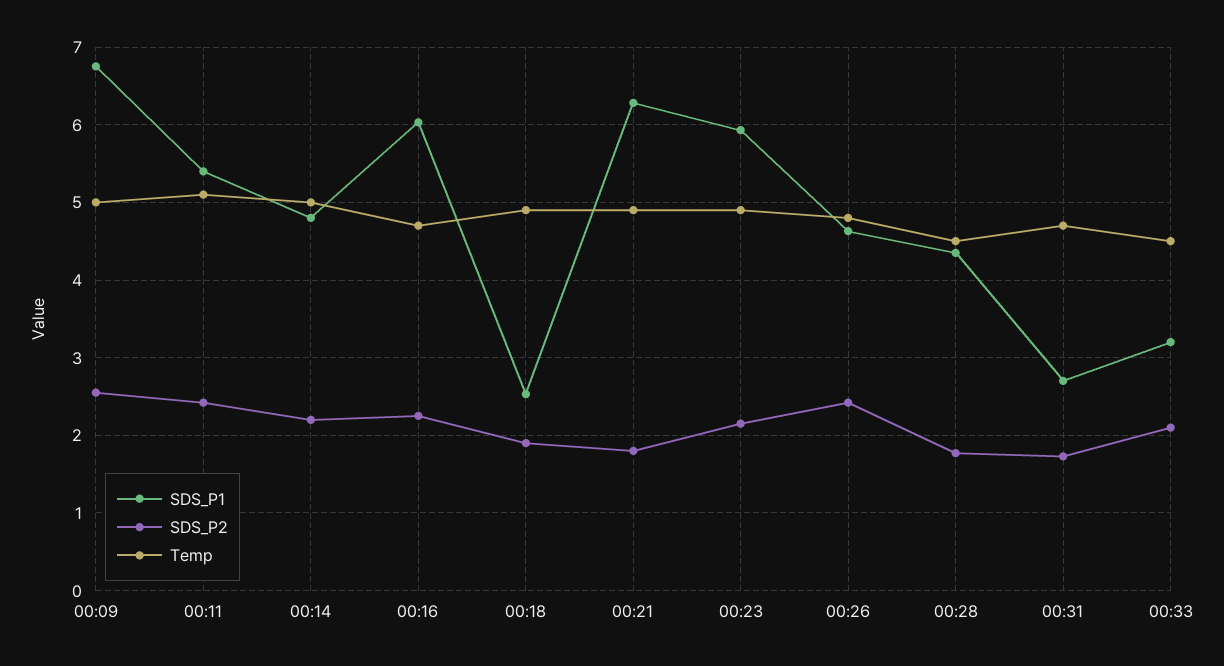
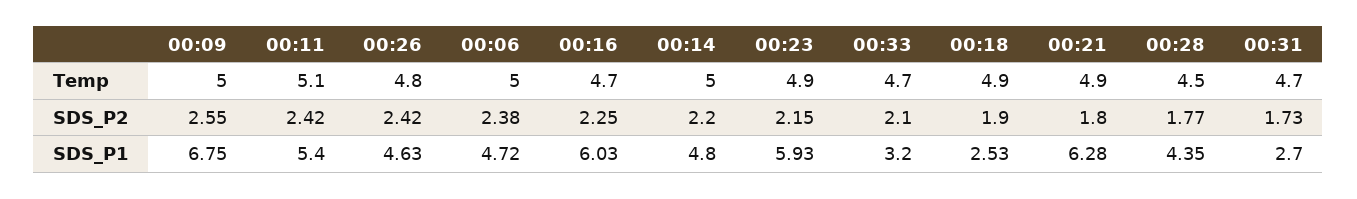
  {
    "SDS_P1": {
      "00:09": 6.75,
      "00:11": 5.4,
      "00:14": 4.8,
      "00:16": 6.03,
      "00:18": 2.53,
      "00:21": 6.28,
      "00:23": 5.93,
      "00:26": 4.63,
      "00:28": 4.35,
      "00:31": 2.7,
-     "00:33": 3.2
+     "00:33": 3.2,
+     "00:06": 4.72
    },
    "SDS_P2": {
      "00:09": 2.55,
      "00:11": 2.42,
      "00:14": 2.2,
      "00:16": 2.25,
      "00:18": 1.9,
      "00:21": 1.8,
      "00:23": 2.15,
      "00:26": 2.42,
      "00:28": 1.77,
      "00:31": 1.73,
-     "00:33": 2.1
+     "00:33": 2.1,
+     "00:06": 2.38
    },
    "Temp": {
      "00:09": 5,
      "00:11": 5.1,
      "00:14": 5,
      "00:16": 4.7,
      "00:18": 4.9,
      "00:21": 4.9,
      "00:23": 4.9,
      "00:26": 4.8,
      "00:28": 4.5,
      "00:31": 4.7,
-     "00:33": 4.5
+     "00:33": 4.7,
+     "00:06": 5
    }
  }

